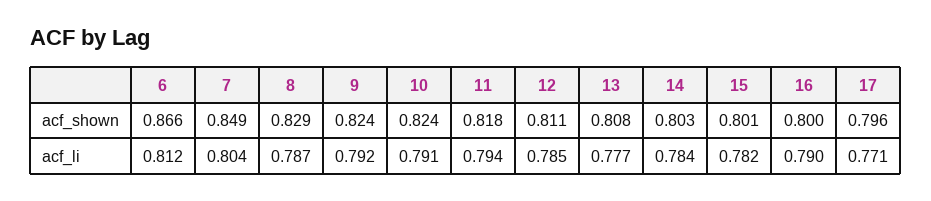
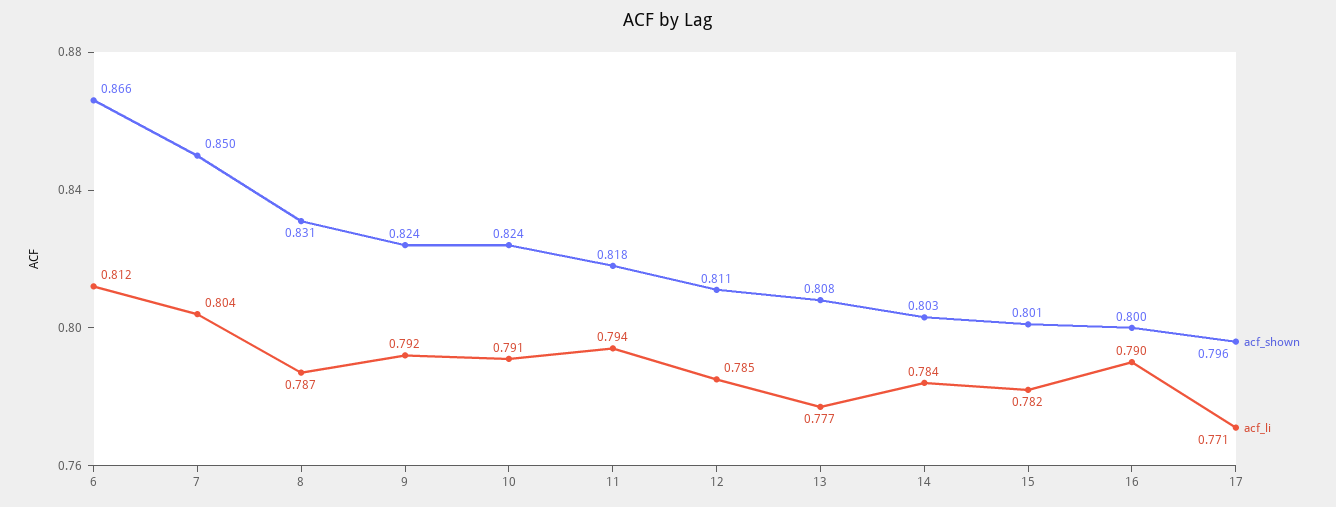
  {
    "acf_shown": {
      "6": 0.866,
-     "7": 0.849,
+     "7": 0.85,
-     "8": 0.829,
+     "8": 0.831,
      "9": 0.824,
      "10": 0.824,
      "11": 0.818,
      "12": 0.811,
      "13": 0.808,
      "14": 0.803,
      "15": 0.801,
      "16": 0.8,
      "17": 0.796
    },
    "acf_li": {
      "6": 0.812,
      "7": 0.804,
      "8": 0.787,
      "9": 0.792,
      "10": 0.791,
      "11": 0.794,
      "12": 0.785,
      "13": 0.777,
      "14": 0.784,
      "15": 0.782,
      "16": 0.79,
      "17": 0.771
    }
  }

